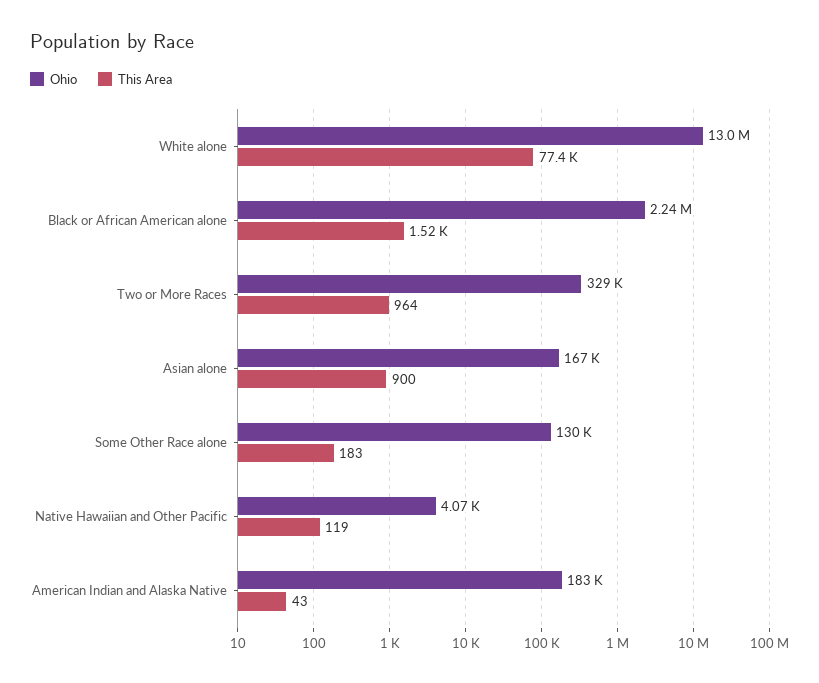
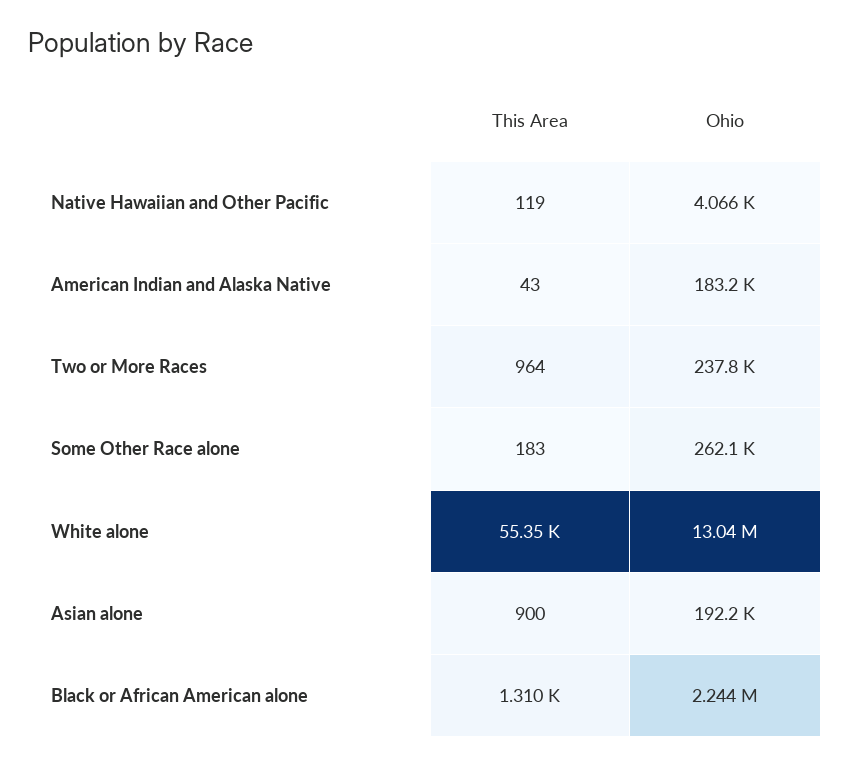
  {
    "Ohio": {
      "White alone": 13040000,
      "Black or African American alone": 2244000,
-     "Two or More Races": 329000,
+     "Two or More Races": 237800,
-     "Asian alone": 167000,
+     "Asian alone": 192200,
-     "Some Other Race alone": 130000,
+     "Some Other Race alone": 262100,
      "Native Hawaiian and Other Pacific": 4066,
      "American Indian and Alaska Native": 183200
    },
    "This Area": {
-     "White alone": 77400,
+     "White alone": 55350,
-     "Black or African American alone": 1520,
+     "Black or African American alone": 1310,
      "Two or More Races": 964,
      "Asian alone": 900,
      "Some Other Race alone": 183,
      "Native Hawaiian and Other Pacific": 119,
      "American Indian and Alaska Native": 43
    }
  }

